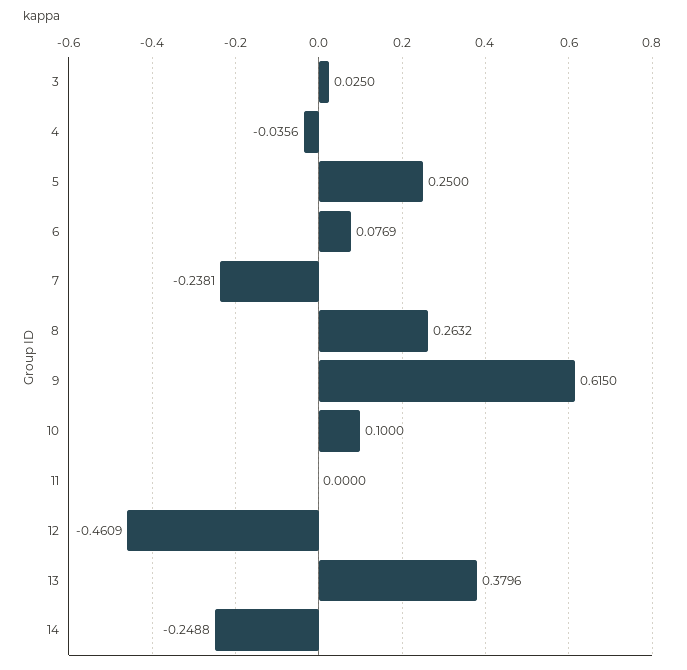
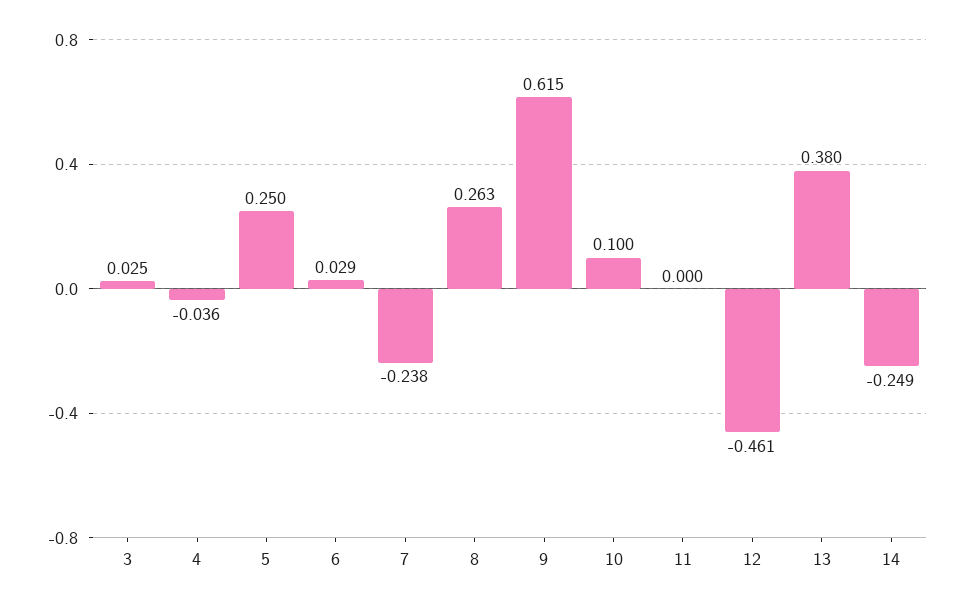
  {
    "3": 0.025,
    "4": -0.0356,
    "5": 0.25,
-   "6": 0.0769,
+   "6": 0.029,
    "7": -0.2381,
    "8": 0.2632,
    "9": 0.615,
    "10": 0.1,
    "11": 0,
    "12": -0.4609,
    "13": 0.3796,
    "14": -0.2488
  }

